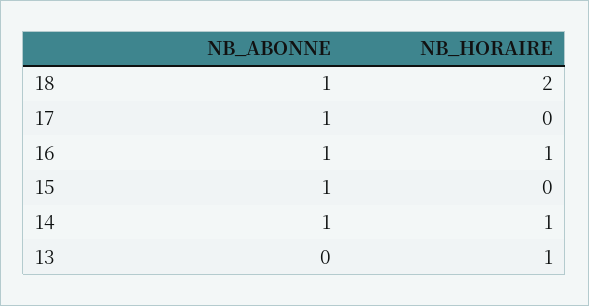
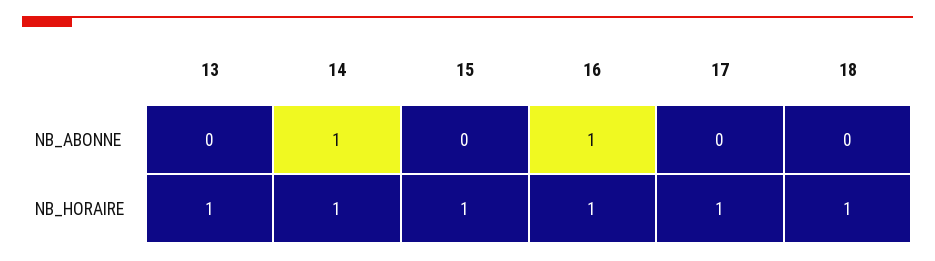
  {
    "NB_ABONNE": {
-     "18": 1,
+     "18": 0,
-     "17": 1,
+     "17": 0,
      "16": 1,
-     "15": 1,
+     "15": 0,
      "14": 1,
      "13": 0
    },
    "NB_HORAIRE": {
-     "18": 2,
+     "18": 1,
-     "17": 0,
+     "17": 1,
      "16": 1,
-     "15": 0,
+     "15": 1,
      "14": 1,
      "13": 1
    }
  }

